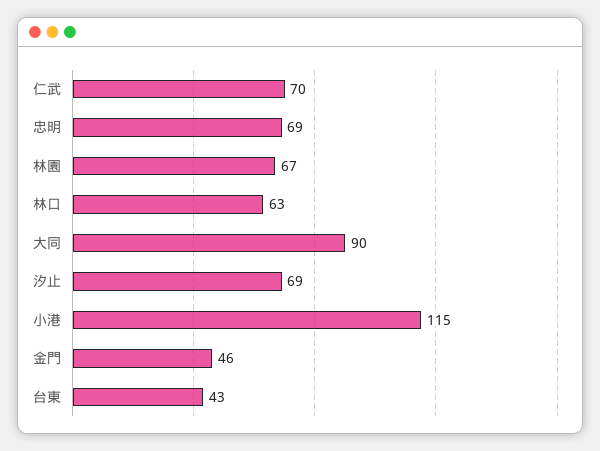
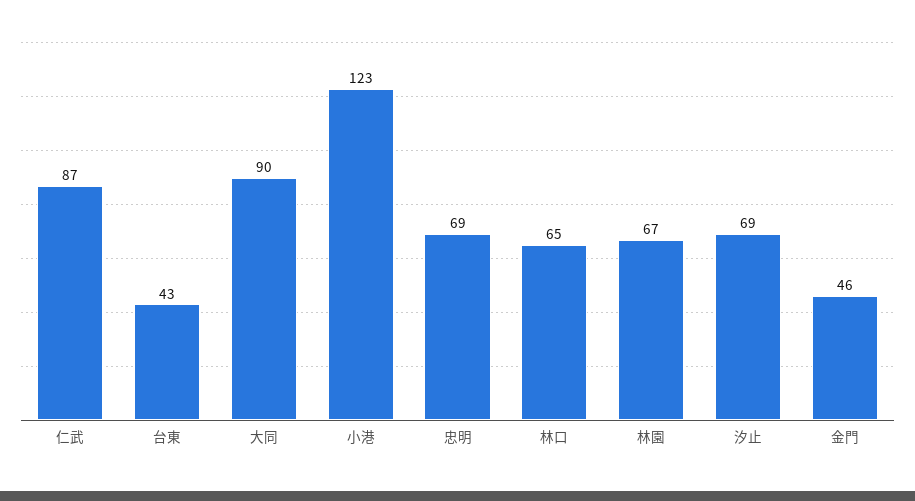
  {
-   "仁武": 70,
+   "仁武": 87,
    "忠明": 69,
    "林園": 67,
-   "林口": 63,
+   "林口": 65,
    "大同": 90,
    "汐止": 69,
-   "小港": 115,
+   "小港": 123,
    "金門": 46,
    "台東": 43
  }

